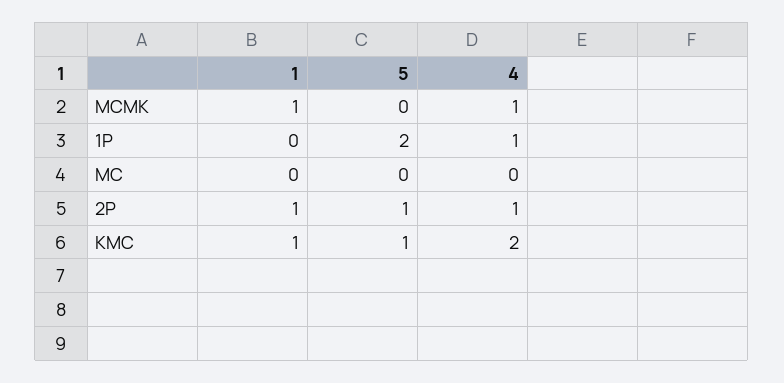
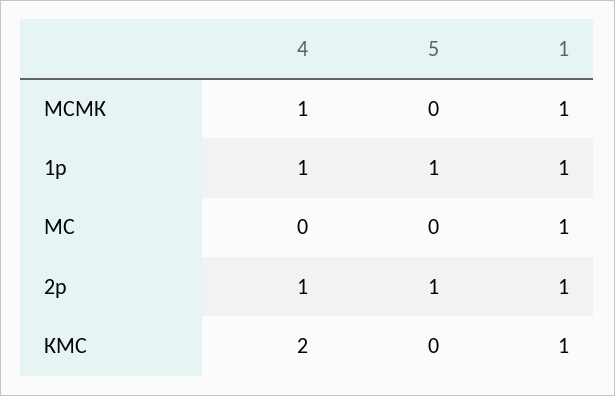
  {
    "1": {
      "МСМК": 1,
-     "1Р": 0,
+     "1Р": 1,
-     "МС": 0,
+     "МС": 1,
      "2Р": 1,
      "КМС": 1
    },
    "5": {
      "МСМК": 0,
-     "1Р": 2,
+     "1Р": 1,
      "МС": 0,
      "2Р": 1,
-     "КМС": 1
+     "КМС": 0
    },
    "4": {
      "МСМК": 1,
      "1Р": 1,
      "МС": 0,
      "2Р": 1,
      "КМС": 2
    }
  }

